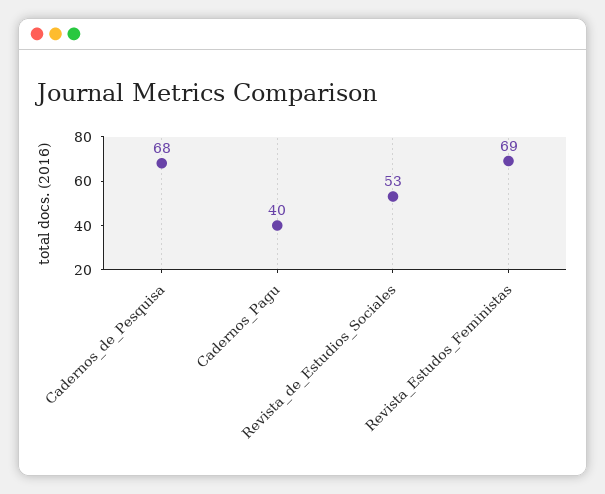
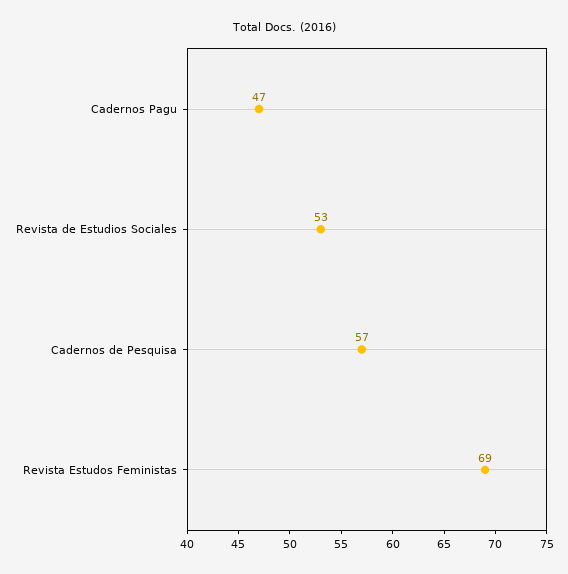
  {
-   "Cadernos_de_Pesquisa": 68,
+   "Cadernos_de_Pesquisa": 57,
-   "Cadernos_Pagu": 40,
+   "Cadernos_Pagu": 47,
    "Revista_de_Estudios_Sociales": 53,
    "Revista_Estudos_Feministas": 69
  }

